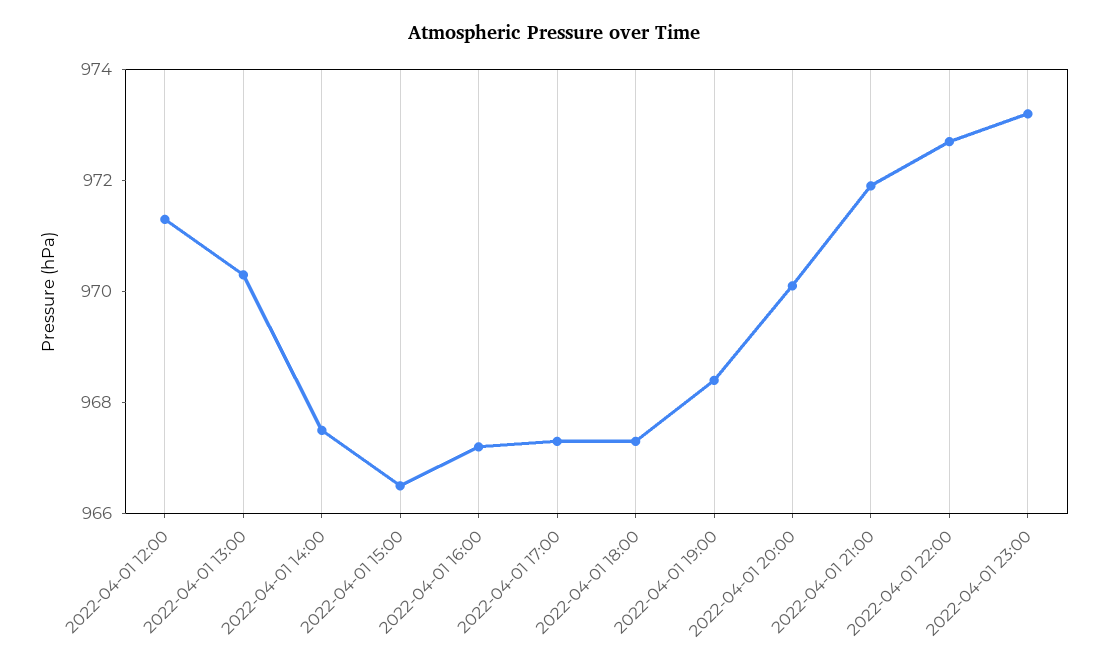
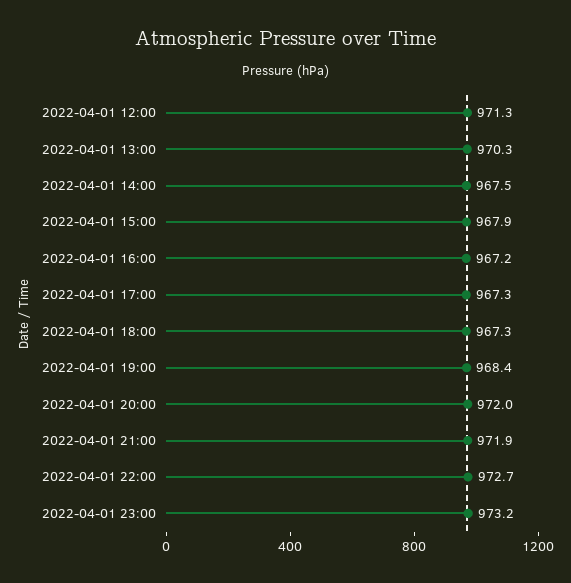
  {
    "2022-04-01 12:00": 971.3,
    "2022-04-01 13:00": 970.3,
    "2022-04-01 14:00": 967.5,
-   "2022-04-01 15:00": 966.5,
+   "2022-04-01 15:00": 967.9,
    "2022-04-01 16:00": 967.2,
    "2022-04-01 17:00": 967.3,
    "2022-04-01 18:00": 967.3,
    "2022-04-01 19:00": 968.4,
-   "2022-04-01 20:00": 970,
+   "2022-04-01 20:00": 972,
    "2022-04-01 21:00": 971.9,
    "2022-04-01 22:00": 972.7,
    "2022-04-01 23:00": 973.2
  }

